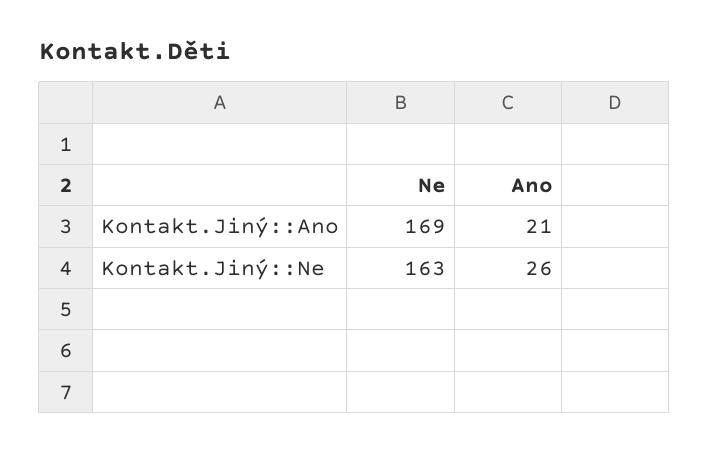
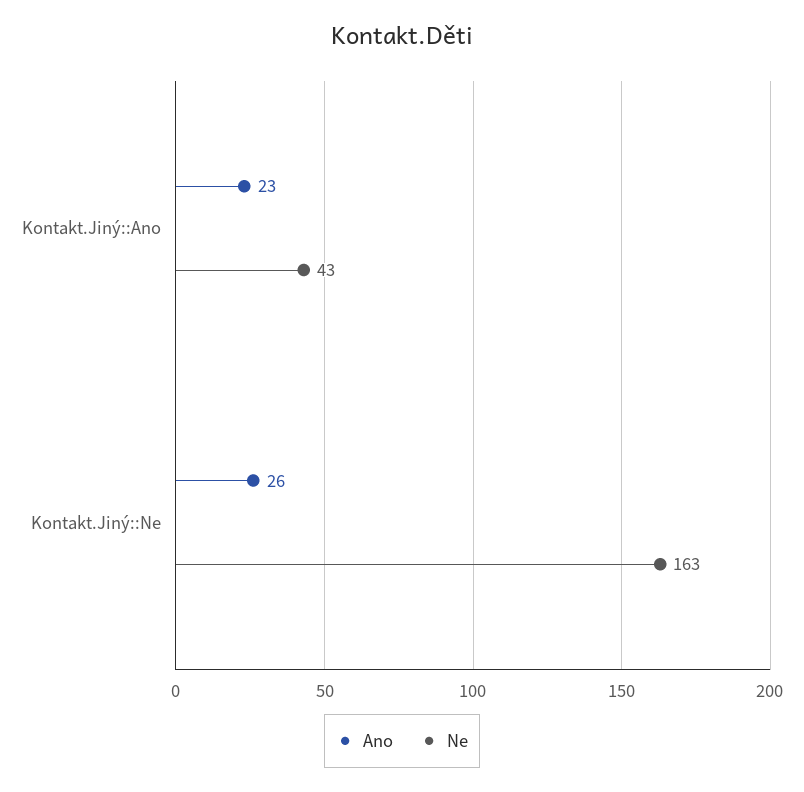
  {
    "Ne": {
-     "Kontakt.Jiný::Ano": 169,
+     "Kontakt.Jiný::Ano": 43,
      "Kontakt.Jiný::Ne": 163
    },
    "Ano": {
-     "Kontakt.Jiný::Ano": 21,
+     "Kontakt.Jiný::Ano": 23,
      "Kontakt.Jiný::Ne": 26
    }
  }

